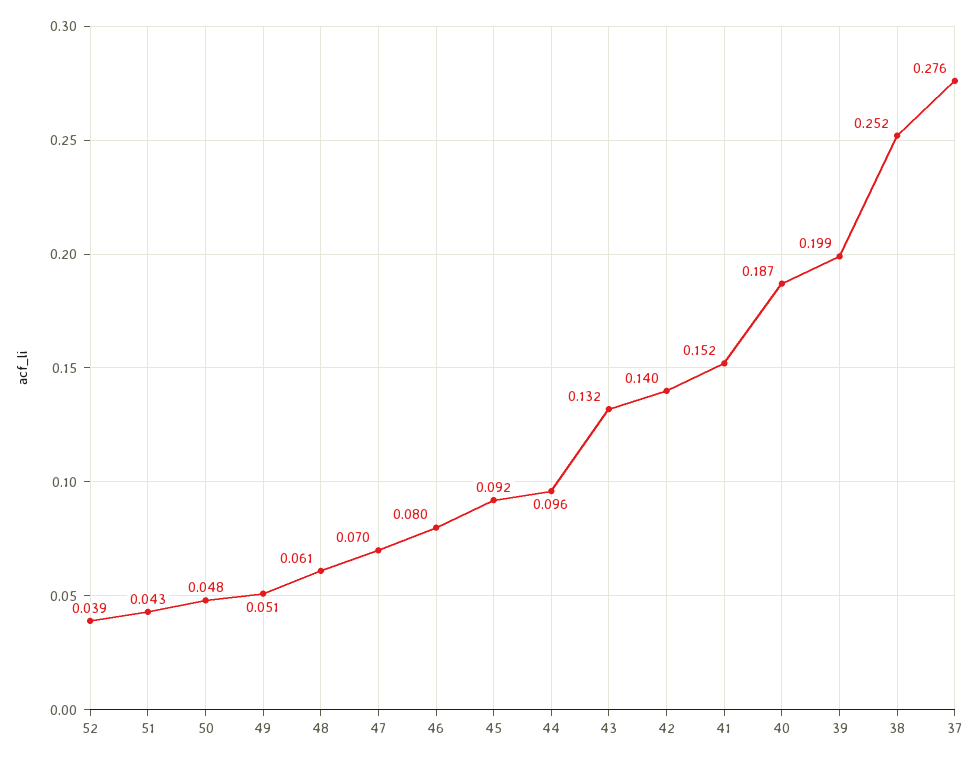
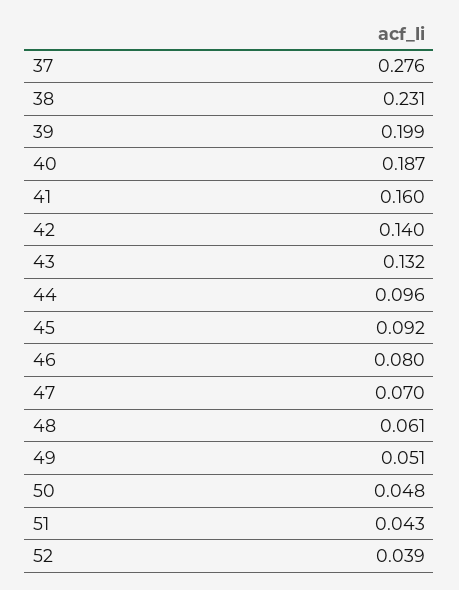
  {
    "52": 0.039,
    "51": 0.043,
    "50": 0.048,
    "49": 0.051,
    "48": 0.061,
    "47": 0.07,
    "46": 0.08,
    "45": 0.092,
    "44": 0.096,
    "43": 0.132,
    "42": 0.14,
-   "41": 0.152,
+   "41": 0.16,
    "40": 0.187,
    "39": 0.199,
-   "38": 0.252,
+   "38": 0.231,
    "37": 0.276
  }

